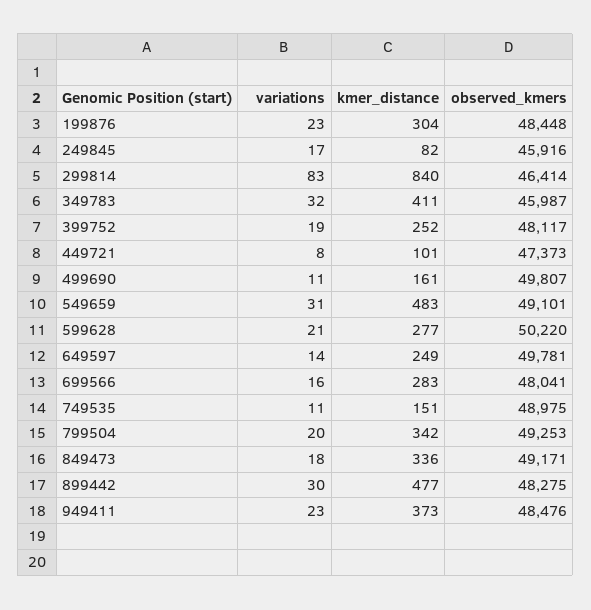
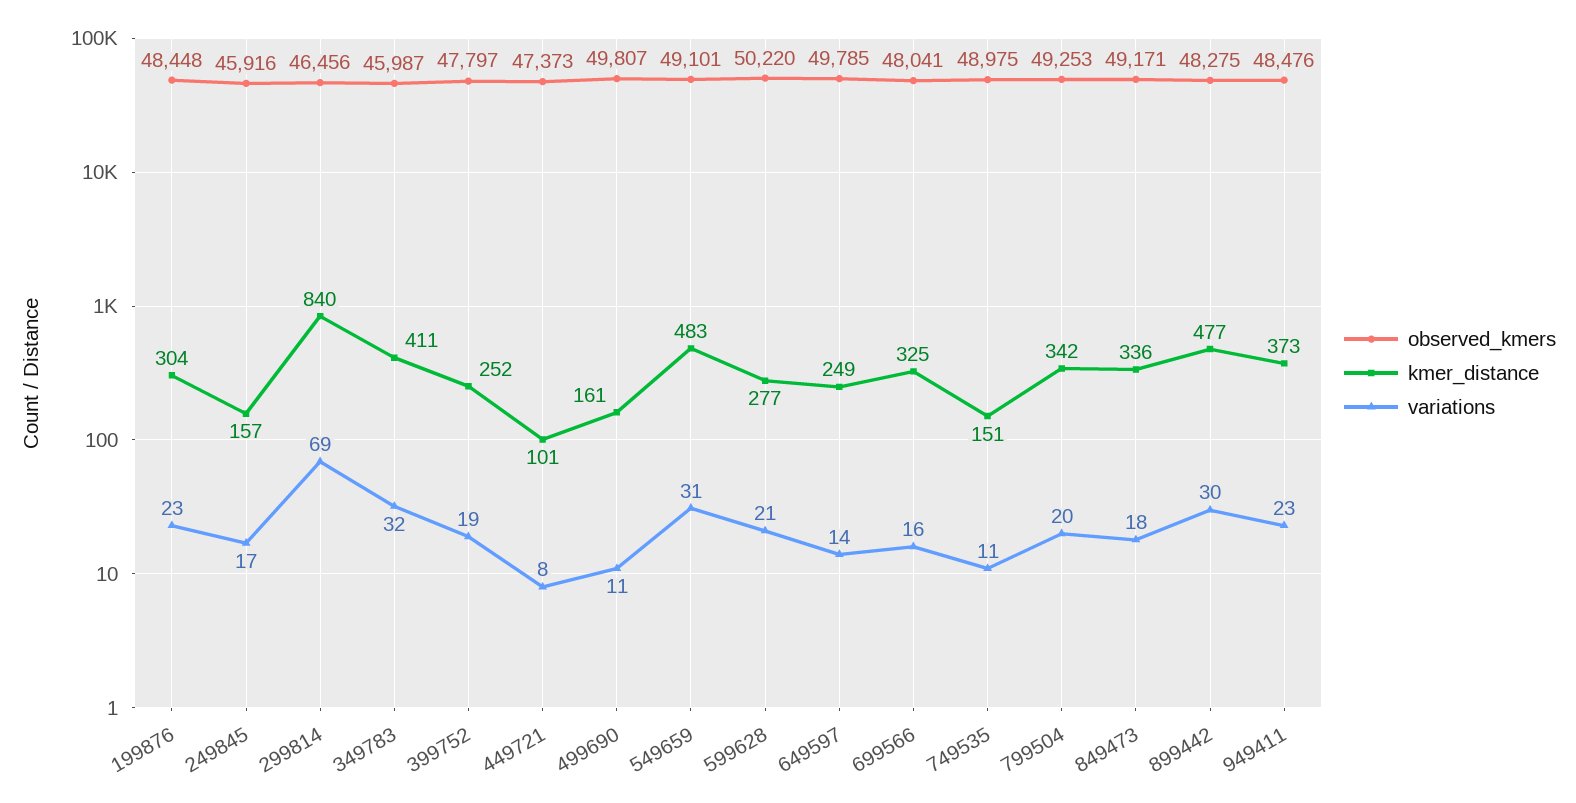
  {
    "variations": {
      "199876": 23,
      "249845": 17,
-     "299814": 83,
+     "299814": 69,
      "349783": 32,
      "399752": 19,
      "449721": 8,
      "499690": 11,
      "549659": 31,
      "599628": 21,
      "649597": 14,
      "699566": 16,
      "749535": 11,
      "799504": 20,
      "849473": 18,
      "899442": 30,
      "949411": 23
    },
    "kmer_distance": {
      "199876": 304,
-     "249845": 82,
+     "249845": 157,
      "299814": 840,
      "349783": 411,
      "399752": 252,
      "449721": 101,
      "499690": 161,
      "549659": 483,
      "599628": 277,
      "649597": 249,
-     "699566": 283,
+     "699566": 325,
      "749535": 151,
      "799504": 342,
      "849473": 336,
      "899442": 477,
      "949411": 373
    },
    "observed_kmers": {
      "199876": 48448,
      "249845": 45916,
-     "299814": 46414,
+     "299814": 46456,
      "349783": 45987,
-     "399752": 48117,
+     "399752": 47797,
      "449721": 47373,
      "499690": 49807,
      "549659": 49101,
      "599628": 50220,
-     "649597": 49781,
+     "649597": 49785,
      "699566": 48041,
      "749535": 48975,
      "799504": 49253,
      "849473": 49171,
      "899442": 48275,
      "949411": 48476
    }
  }

